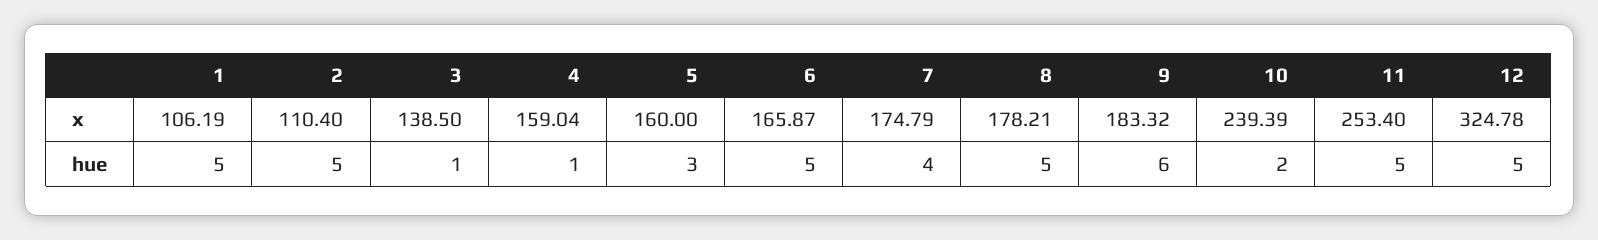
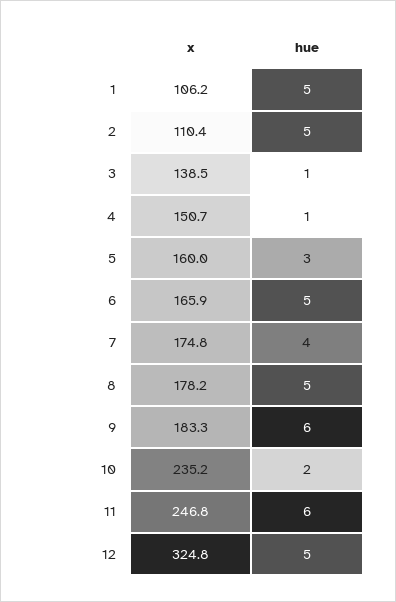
  {
    "1": {
      "x": 106.19,
      "hue": 5
    },
    "2": {
      "x": 110.4,
      "hue": 5
    },
    "3": {
      "x": 138.5,
      "hue": 1
    },
    "4": {
-     "x": 159.04,
+     "x": 150.7,
      "hue": 1
    },
    "5": {
      "x": 160,
      "hue": 3
    },
    "6": {
      "x": 165.87,
      "hue": 5
    },
    "7": {
      "x": 174.79,
      "hue": 4
    },
    "8": {
      "x": 178.21,
      "hue": 5
    },
    "9": {
      "x": 183.32,
      "hue": 6
    },
    "10": {
-     "x": 239.39,
+     "x": 235.2,
      "hue": 2
    },
    "11": {
-     "x": 253.4,
+     "x": 246.8,
-     "hue": 5
+     "hue": 6
    },
    "12": {
      "x": 324.78,
      "hue": 5
    }
  }

